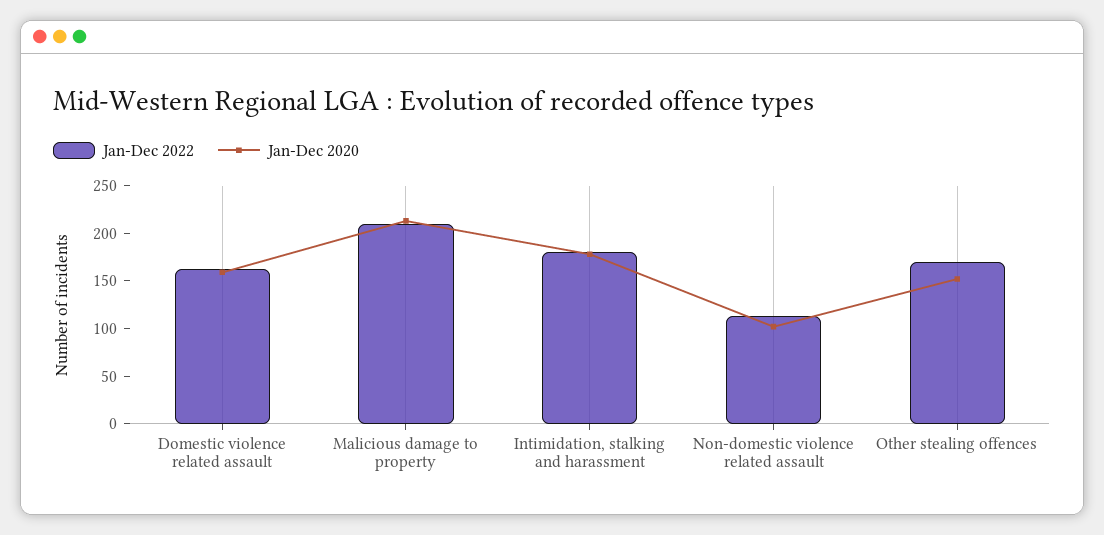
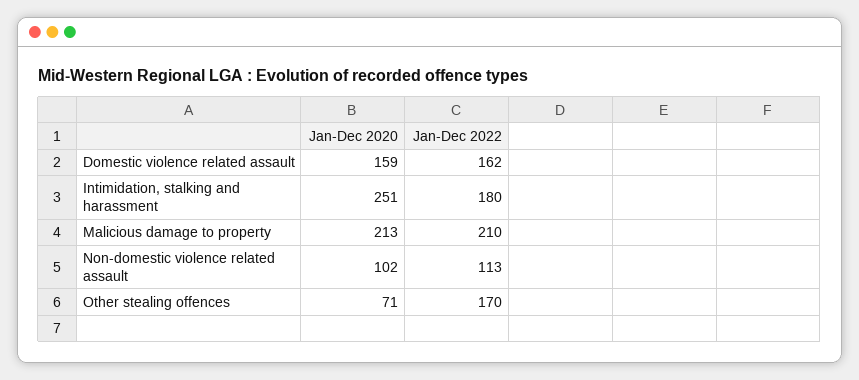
  {
    "Jan-Dec 2022": {
      "Domestic violence related assault": 162,
      "Malicious damage to property": 210,
      "Intimidation, stalking and harassment": 180,
      "Non-domestic violence related assault": 113,
      "Other stealing offences": 170
    },
    "Jan-Dec 2020": {
      "Domestic violence related assault": 159,
      "Malicious damage to property": 213,
-     "Intimidation, stalking and harassment": 180,
+     "Intimidation, stalking and harassment": 251,
      "Non-domestic violence related assault": 102,
-     "Other stealing offences": 150
+     "Other stealing offences": 71
    }
  }

